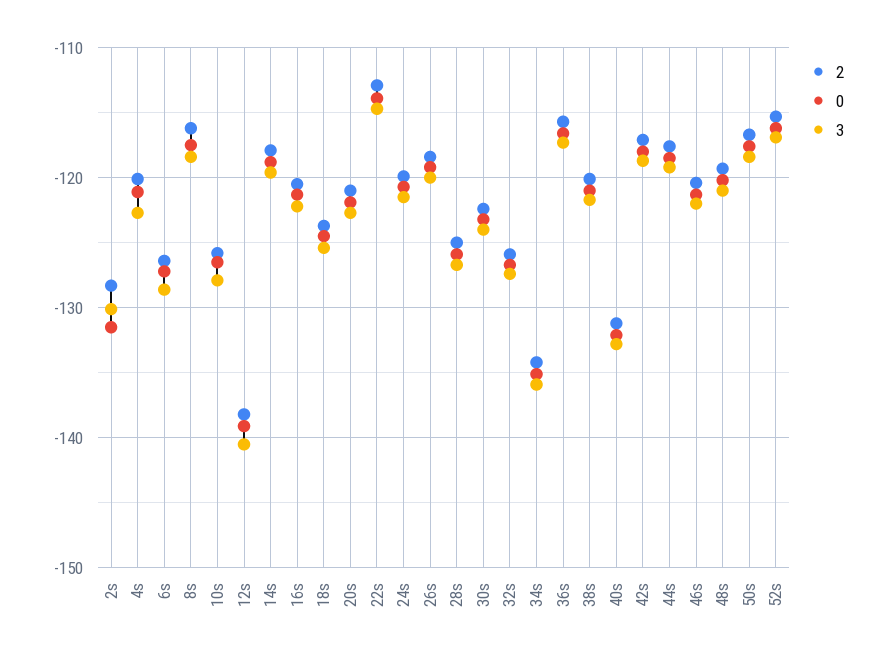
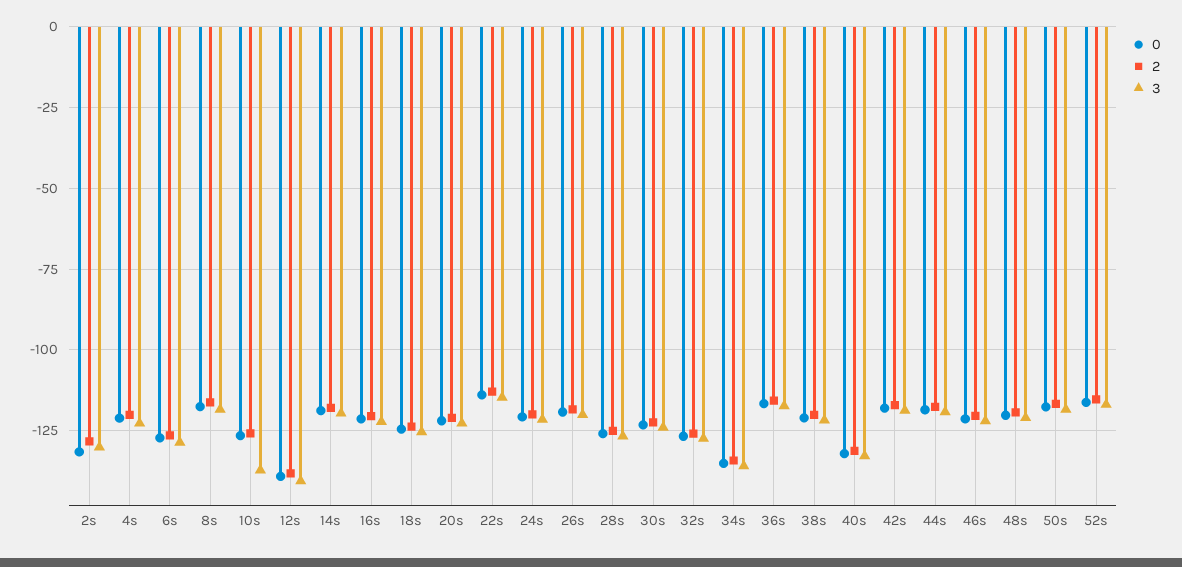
  {
    "2": {
      "2s": -128,
      "4s": -120,
      "6s": -126,
      "8s": -116,
      "10s": -126,
      "12s": -138,
      "14s": -118,
      "16s": -121,
      "18s": -124,
      "20s": -121,
      "22s": -113,
      "24s": -120,
      "26s": -118,
      "28s": -125,
      "30s": -122,
      "32s": -126,
      "34s": -134,
      "36s": -116,
      "38s": -120,
      "40s": -131,
      "42s": -117,
      "44s": -118,
      "46s": -120,
      "48s": -119,
      "50s": -117,
      "52s": -115
    },
    "0": {
      "2s": -132,
      "4s": -121,
      "6s": -127,
      "8s": -118,
      "10s": -127,
      "12s": -139,
      "14s": -119,
      "16s": -121,
      "18s": -125,
      "20s": -122,
      "22s": -114,
      "24s": -121,
      "26s": -119,
      "28s": -126,
      "30s": -123,
      "32s": -127,
      "34s": -135,
      "36s": -117,
      "38s": -121,
      "40s": -132,
      "42s": -118,
      "44s": -119,
      "46s": -121,
      "48s": -120,
      "50s": -118,
      "52s": -116
    },
    "3": {
      "2s": -130,
      "4s": -123,
      "6s": -129,
      "8s": -118,
-     "10s": -128,
+     "10s": -137.5,
      "12s": -141,
      "14s": -120,
      "16s": -122,
      "18s": -125,
      "20s": -123,
      "22s": -115,
      "24s": -122,
      "26s": -120,
      "28s": -127,
      "30s": -124,
      "32s": -127,
      "34s": -136,
      "36s": -117,
      "38s": -122,
      "40s": -133,
      "42s": -119,
      "44s": -119,
      "46s": -122,
      "48s": -121,
      "50s": -118,
      "52s": -117
    }
  }

